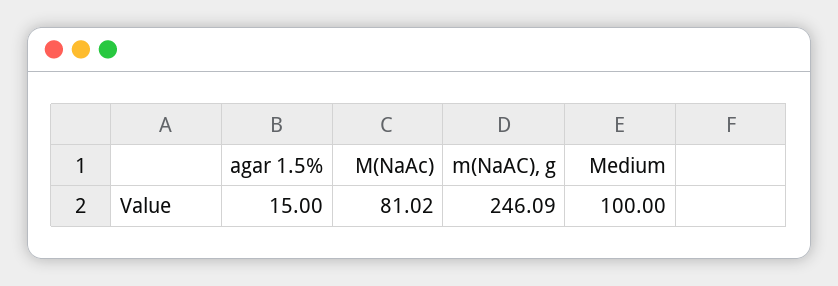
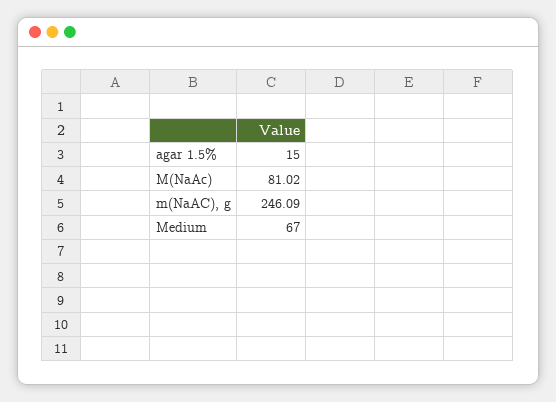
  {
    "agar 1.5%": 15,
    "M(NaAc)": 81.02,
    "m(NaAC), g": 246.09,
-   "Medium": 100
+   "Medium": 67
  }

